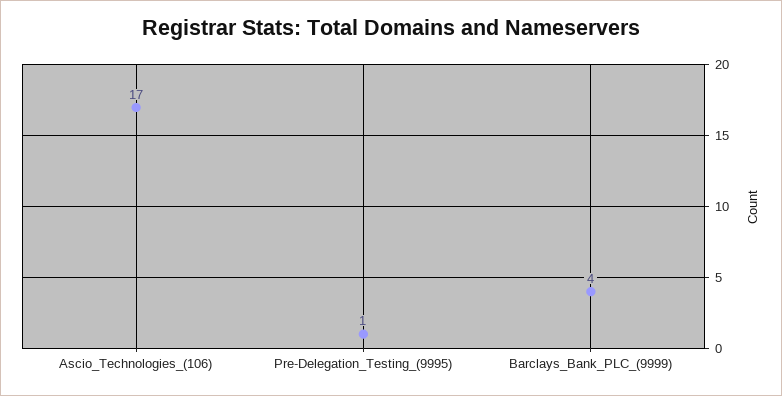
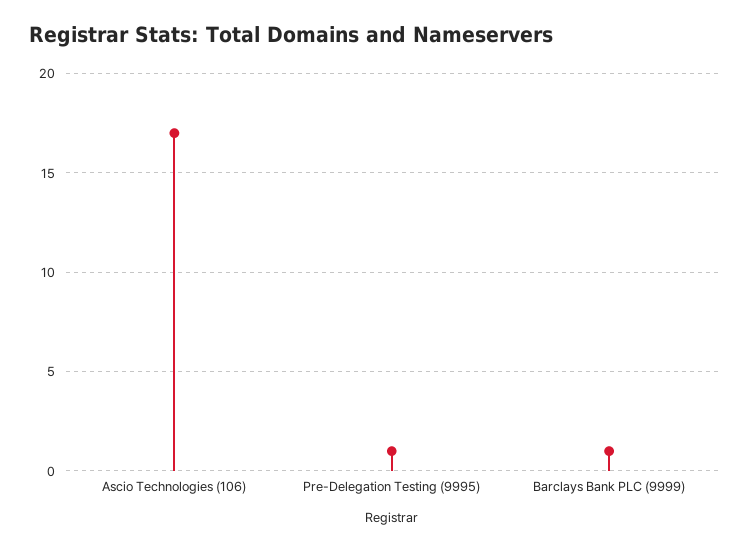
  {
    "Ascio_Technologies_(106)": 17,
    "Pre-Delegation_Testing_(9995)": 1,
-   "Barclays_Bank_PLC_(9999)": 4
+   "Barclays_Bank_PLC_(9999)": 1
  }

